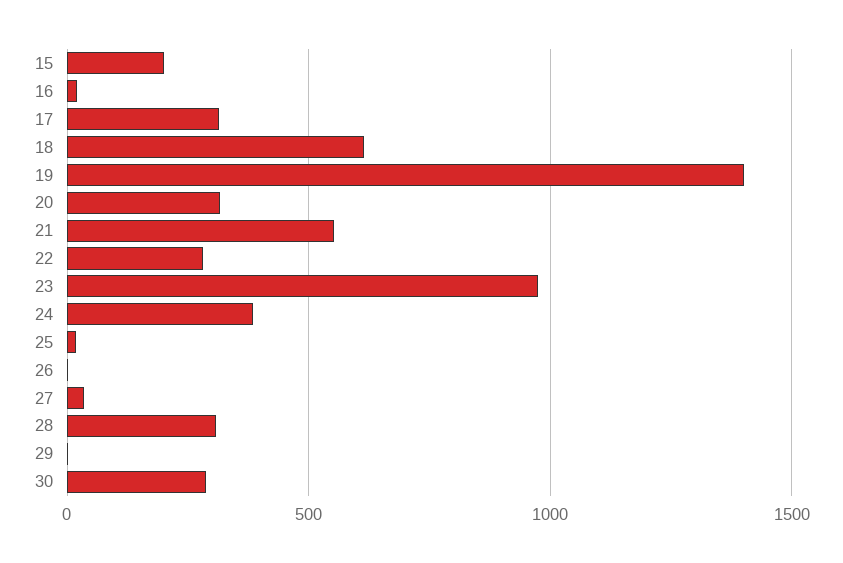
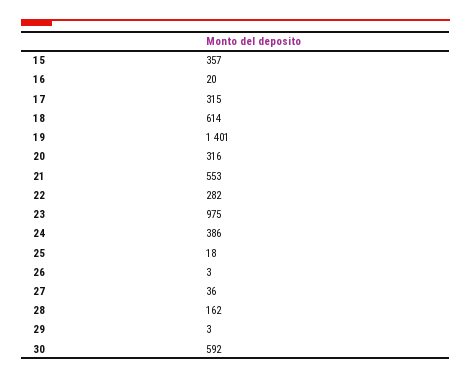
  {
-   "15": 200,
+   "15": 357,
    "16": 20,
    "17": 315,
    "18": 614,
    "19": 1401,
    "20": 316,
    "21": 553,
    "22": 282,
    "23": 975,
    "24": 386,
    "25": 18,
    "26": 3,
    "27": 36,
-   "28": 300,
+   "28": 162,
    "29": 3,
-   "30": 300
+   "30": 592
  }

